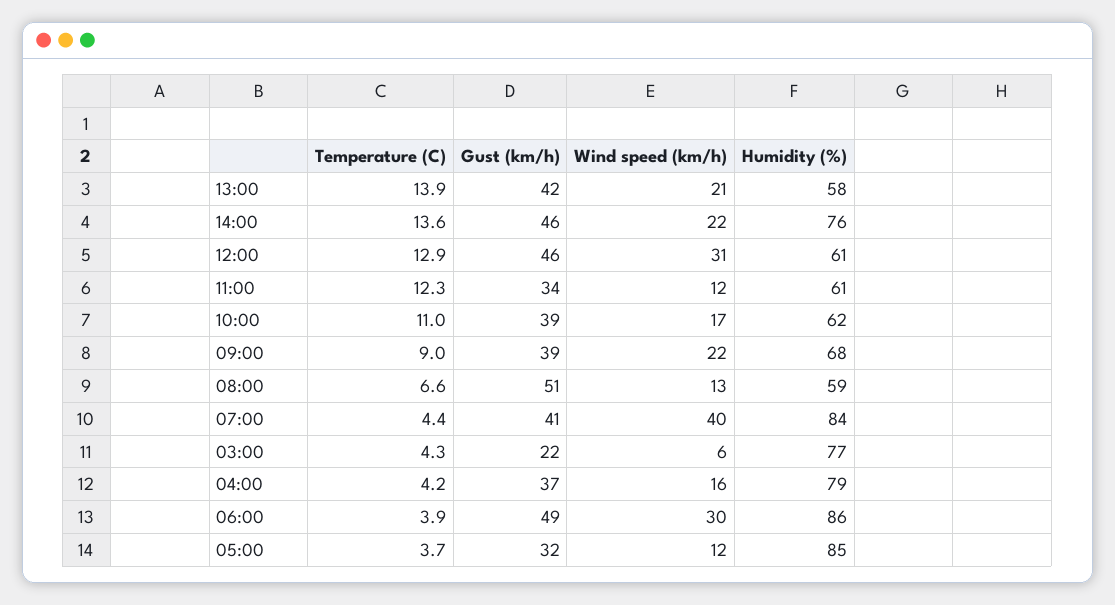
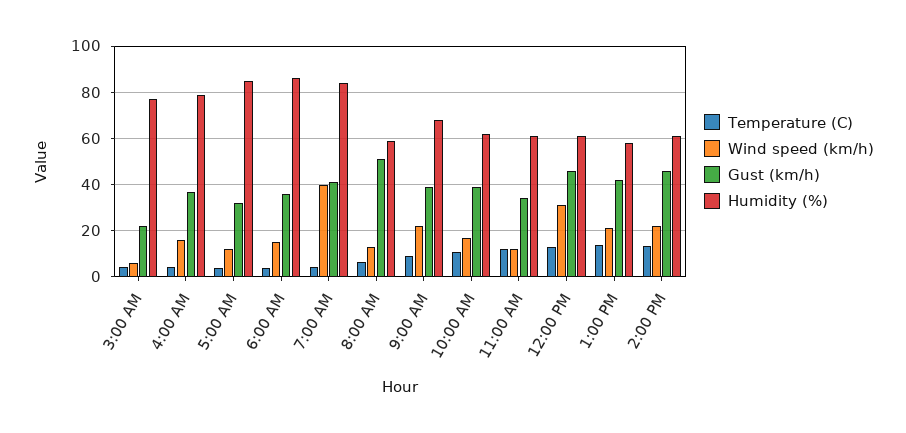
  {
    "Temperature (C)": {
      "13:00": 13.9,
      "14:00": 13.6,
      "12:00": 12.9,
      "11:00": 12.3,
      "10:00": 11,
      "09:00": 9,
      "08:00": 6.6,
      "07:00": 4.4,
      "03:00": 4.3,
      "04:00": 4.2,
      "06:00": 3.9,
      "05:00": 3.7
    },
    "Gust (km/h)": {
      "13:00": 42,
      "14:00": 46,
      "12:00": 46,
      "11:00": 34,
      "10:00": 39,
      "09:00": 39,
      "08:00": 51,
      "07:00": 41,
      "03:00": 22,
      "04:00": 37,
-     "06:00": 49,
+     "06:00": 35,
      "05:00": 32
    },
    "Wind speed (km/h)": {
      "13:00": 21,
      "14:00": 22,
      "12:00": 31,
      "11:00": 12,
      "10:00": 17,
      "09:00": 22,
      "08:00": 13,
      "07:00": 40,
      "03:00": 6,
      "04:00": 16,
-     "06:00": 30,
+     "06:00": 15,
      "05:00": 12
    },
    "Humidity (%)": {
      "13:00": 58,
-     "14:00": 76,
+     "14:00": 60,
      "12:00": 61,
      "11:00": 61,
      "10:00": 62,
      "09:00": 68,
      "08:00": 59,
      "07:00": 84,
      "03:00": 77,
      "04:00": 79,
      "06:00": 86,
      "05:00": 85
    }
  }

